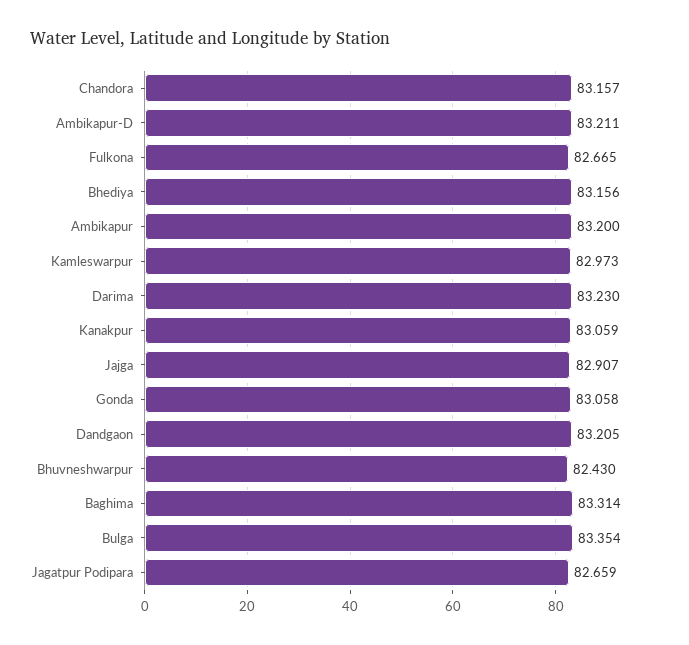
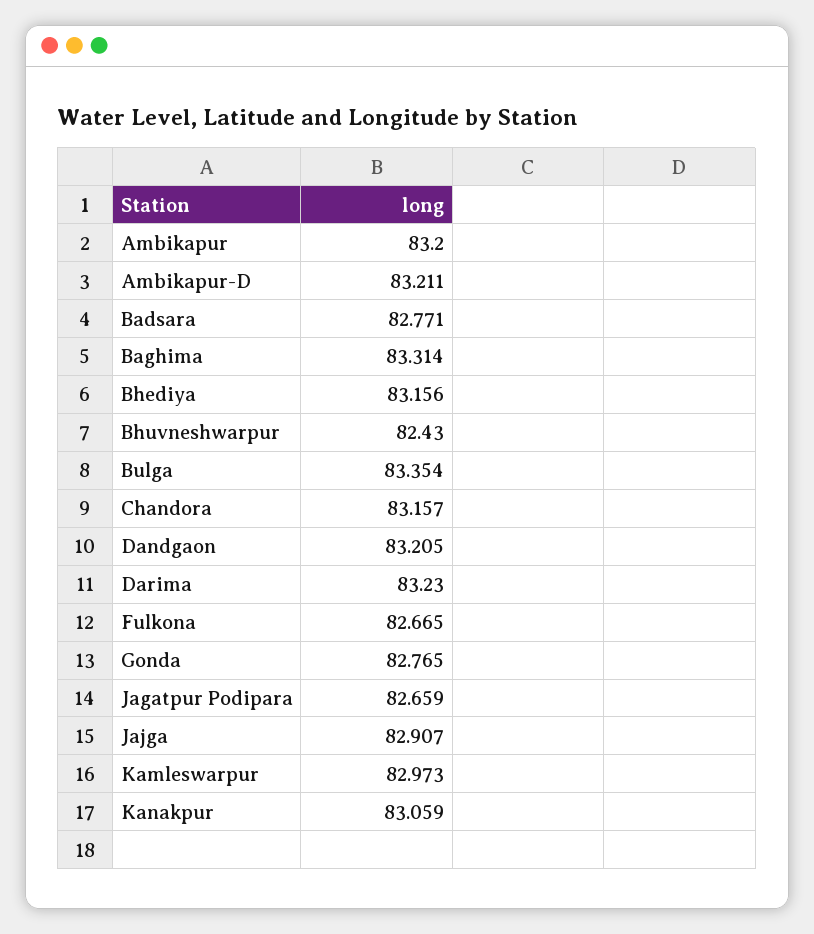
  {
    "Chandora": 83.157,
    "Ambikapur-D": 83.211,
    "Fulkona": 82.665,
    "Bhediya": 83.156,
    "Ambikapur": 83.2,
    "Kamleswarpur": 82.973,
    "Darima": 83.23,
    "Kanakpur": 83.059,
    "Jajga": 82.907,
-   "Gonda": 83.058,
+   "Gonda": 82.765,
    "Dandgaon": 83.205,
    "Bhuvneshwarpur": 82.43,
    "Baghima": 83.314,
    "Bulga": 83.354,
-   "Jagatpur Podipara": 82.659
+   "Jagatpur Podipara": 82.659,
+   "Badsara": 82.771
  }

